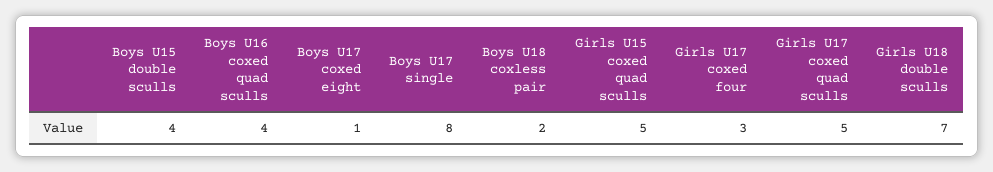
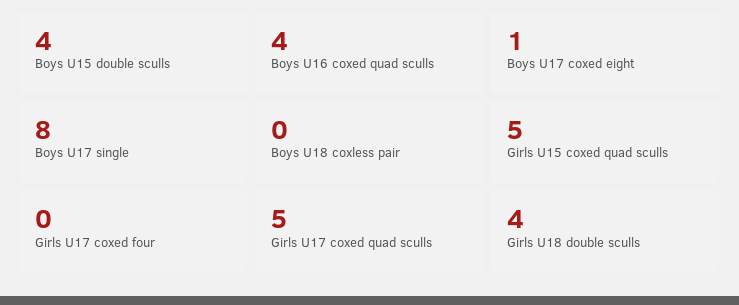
  {
    "Boys U15 double sculls": 4,
    "Boys U16 coxed quad sculls": 4,
    "Boys U17 coxed eight": 1,
    "Boys U17 single": 8,
-   "Boys U18 coxless pair": 2,
+   "Boys U18 coxless pair": 0,
    "Girls U15 coxed quad sculls": 5,
-   "Girls U17 coxed four": 3,
+   "Girls U17 coxed four": 0,
    "Girls U17 coxed quad sculls": 5,
-   "Girls U18 double sculls": 7
+   "Girls U18 double sculls": 4
  }

